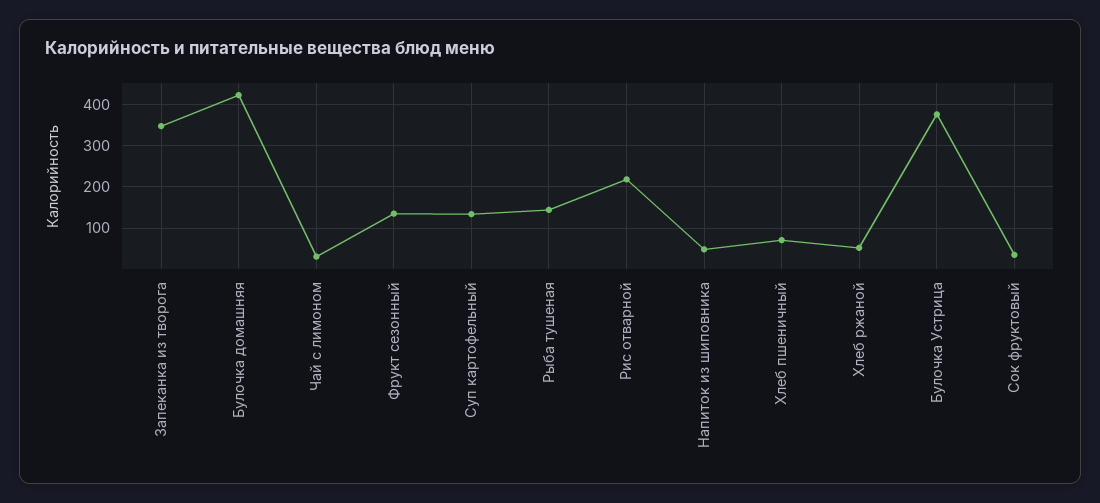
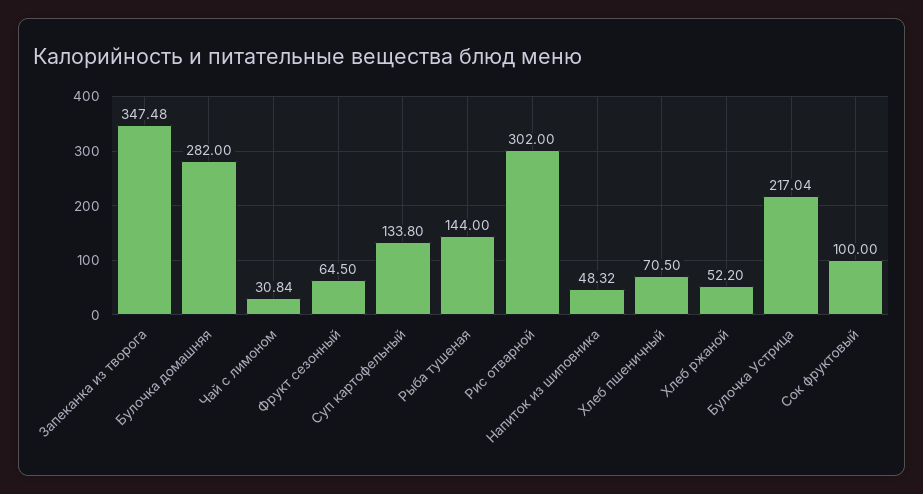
  {
    "Запеканка из творога": 347.48,
-   "Булочка домашняя": 420,
+   "Булочка домашняя": 282,
    "Чай с лимоном": 30.84,
-   "Фрукт сезонный": 140,
+   "Фрукт сезонный": 64.5,
    "Суп картофельный": 133.8,
    "Рыба тушеная": 144,
-   "Рис отварной": 220,
+   "Рис отварной": 302,
    "Напиток из шиповника": 48.32,
    "Хлеб пшеничный": 70.5,
    "Хлеб ржаной": 52.2,
-   "Булочка Устрица": 380,
+   "Булочка Устрица": 217.04,
-   "Сок фруктовый": 40
+   "Сок фруктовый": 100
  }

